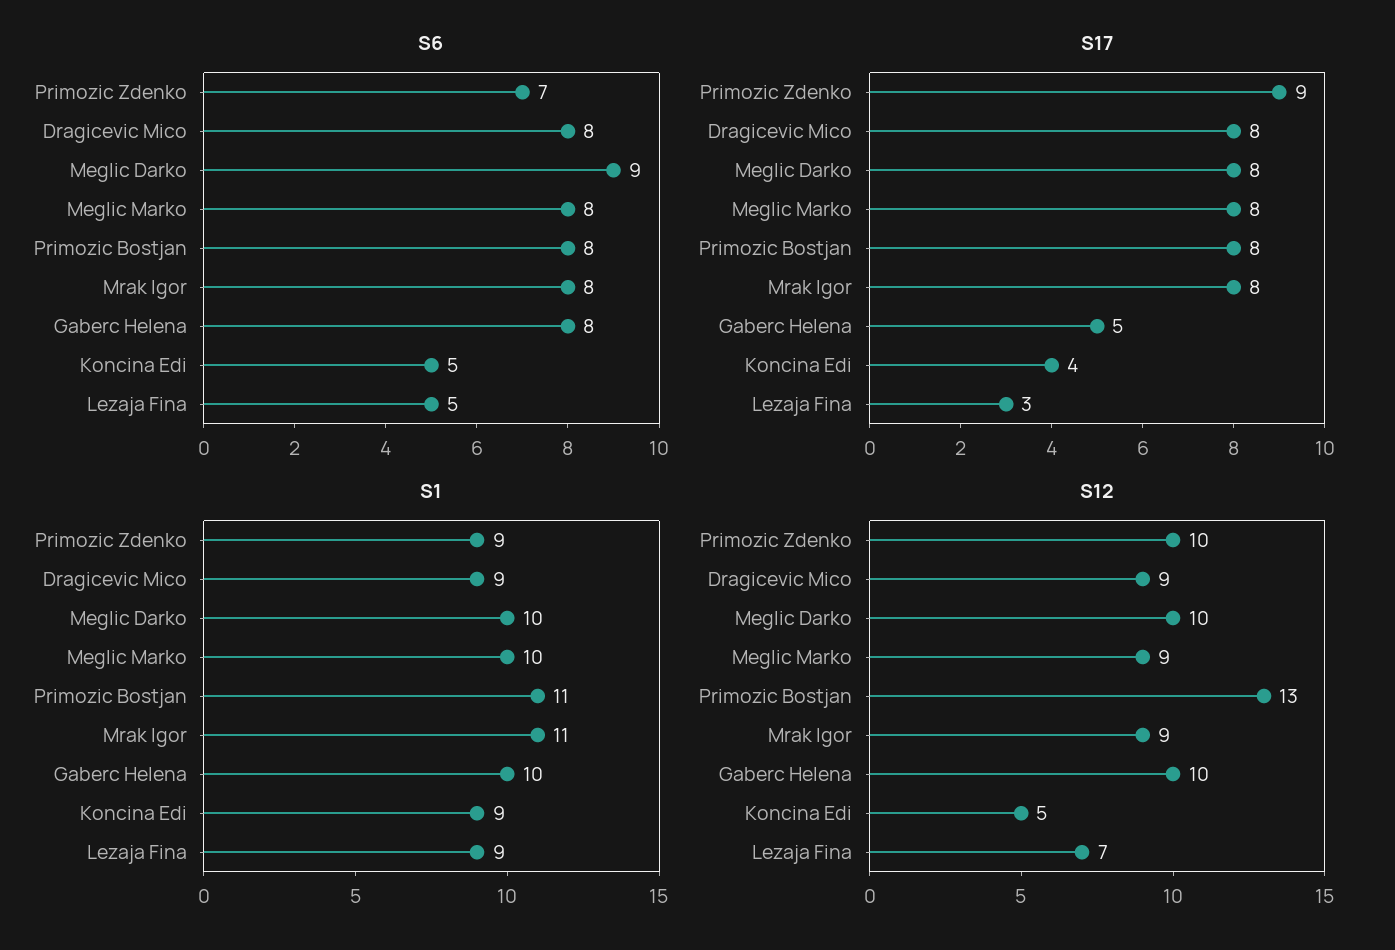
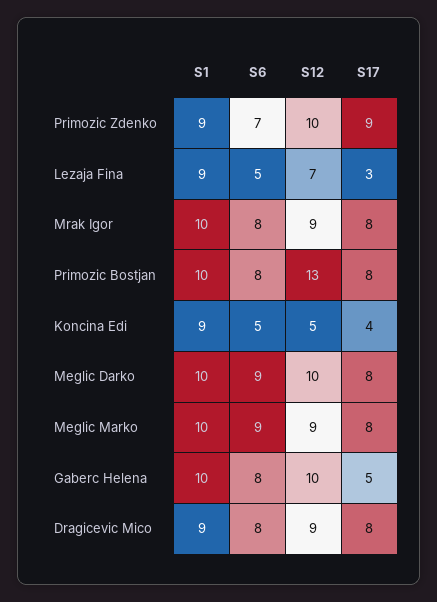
  {
    "S6": {
      "Primozic Zdenko": 7,
      "Dragicevic Mico": 8,
      "Meglic Darko": 9,
-     "Meglic Marko": 8,
+     "Meglic Marko": 9,
      "Primozic Bostjan": 8,
      "Mrak Igor": 8,
      "Gaberc Helena": 8,
      "Koncina Edi": 5,
      "Lezaja Fina": 5
    },
    "S17": {
      "Primozic Zdenko": 9,
      "Dragicevic Mico": 8,
      "Meglic Darko": 8,
      "Meglic Marko": 8,
      "Primozic Bostjan": 8,
      "Mrak Igor": 8,
      "Gaberc Helena": 5,
      "Koncina Edi": 4,
      "Lezaja Fina": 3
    },
    "S1": {
      "Primozic Zdenko": 9,
      "Dragicevic Mico": 9,
      "Meglic Darko": 10,
      "Meglic Marko": 10,
-     "Primozic Bostjan": 11,
+     "Primozic Bostjan": 10,
-     "Mrak Igor": 11,
+     "Mrak Igor": 10,
      "Gaberc Helena": 10,
      "Koncina Edi": 9,
      "Lezaja Fina": 9
    },
    "S12": {
      "Primozic Zdenko": 10,
      "Dragicevic Mico": 9,
      "Meglic Darko": 10,
      "Meglic Marko": 9,
      "Primozic Bostjan": 13,
      "Mrak Igor": 9,
      "Gaberc Helena": 10,
      "Koncina Edi": 5,
      "Lezaja Fina": 7
    }
  }

